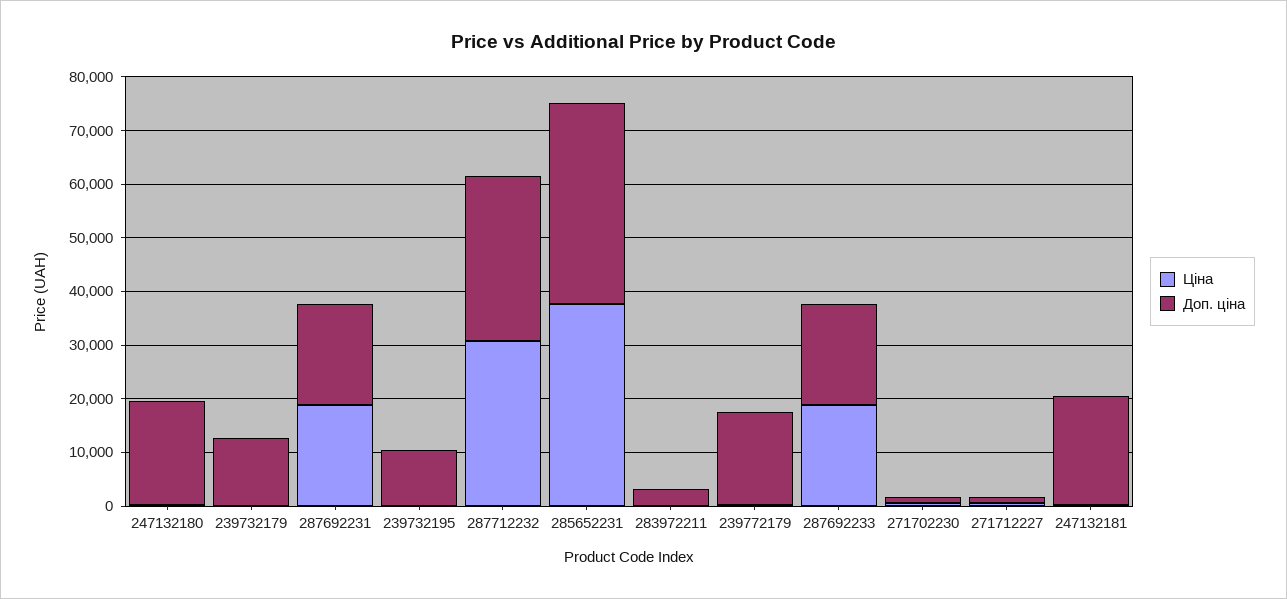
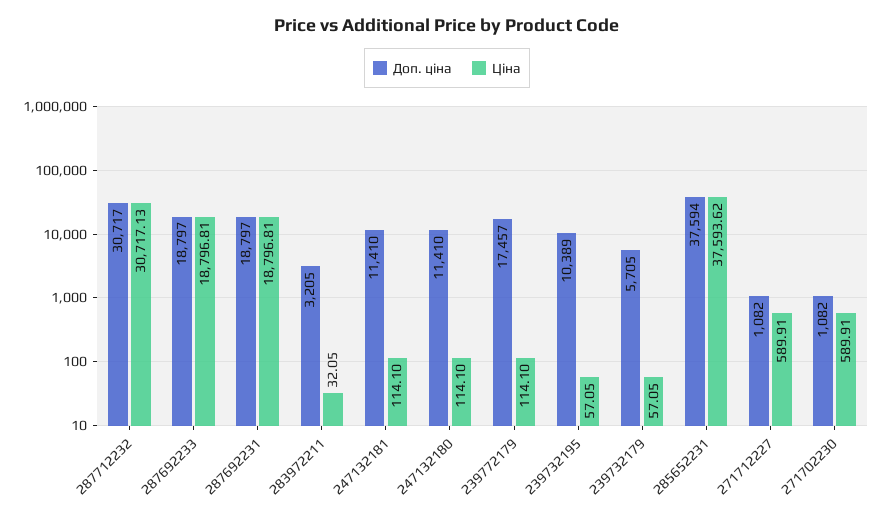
  {
    "Ціна": {
      "247132180": 114.1,
      "239732179": 57.05,
      "287692231": 18796.81,
      "239732195": 57.05,
      "287712232": 30717.13,
      "285652231": 37593.62,
      "283972211": 32.05,
      "239772179": 114.1,
      "287692233": 18796.81,
      "271702230": 589.91,
      "271712227": 589.91,
      "247132181": 114.1
    },
    "Доп. ціна": {
-     "247132180": 20000,
+     "247132180": 11410,
-     "239732179": 12000,
+     "239732179": 5705,
      "287692231": 18797,
      "239732195": 10389,
      "287712232": 30717,
      "285652231": 37594,
      "283972211": 3205,
      "239772179": 17457,
      "287692233": 18797,
      "271702230": 1082,
      "271712227": 1082,
-     "247132181": 20000
+     "247132181": 11410
    }
  }

